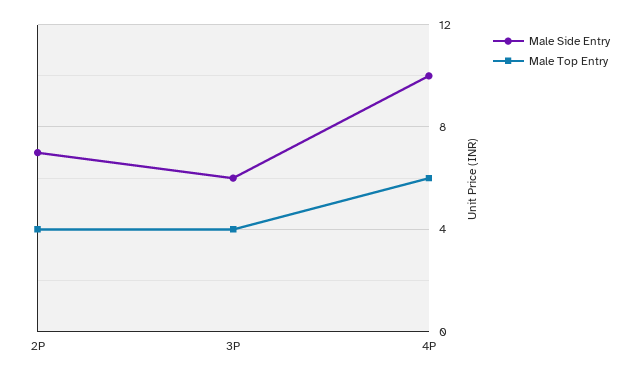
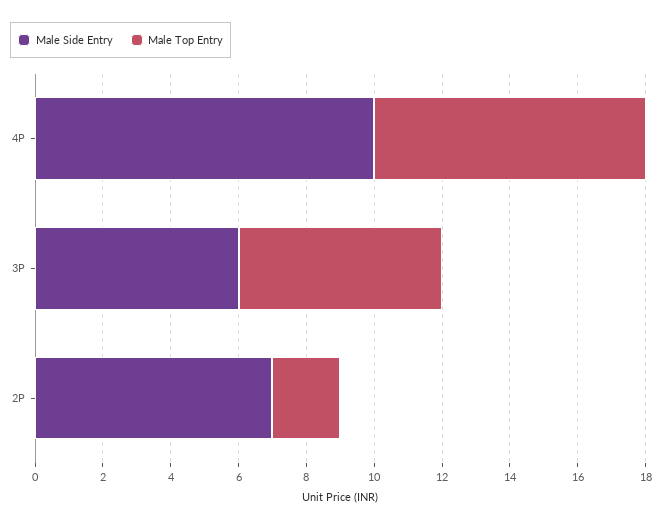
  {
    "Male Side Entry": {
      "2P": 7,
      "3P": 6,
      "4P": 10
    },
    "Male Top Entry": {
-     "2P": 4,
+     "2P": 2,
-     "3P": 4,
+     "3P": 6,
-     "4P": 6
+     "4P": 8
    }
  }

